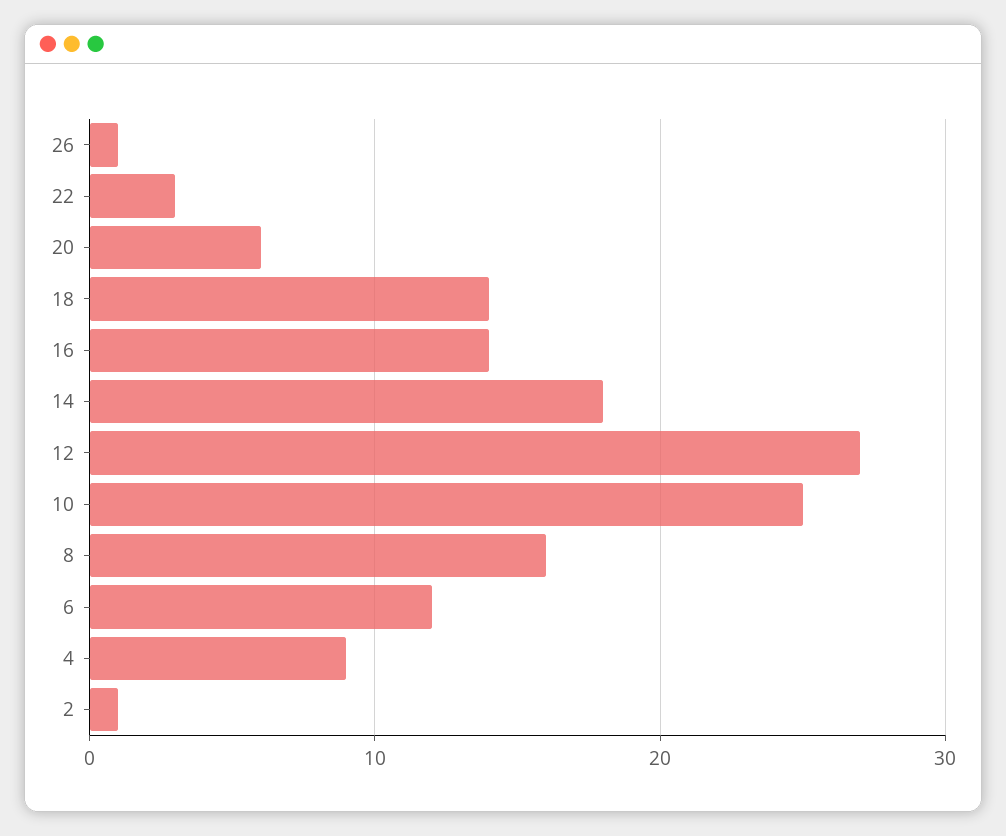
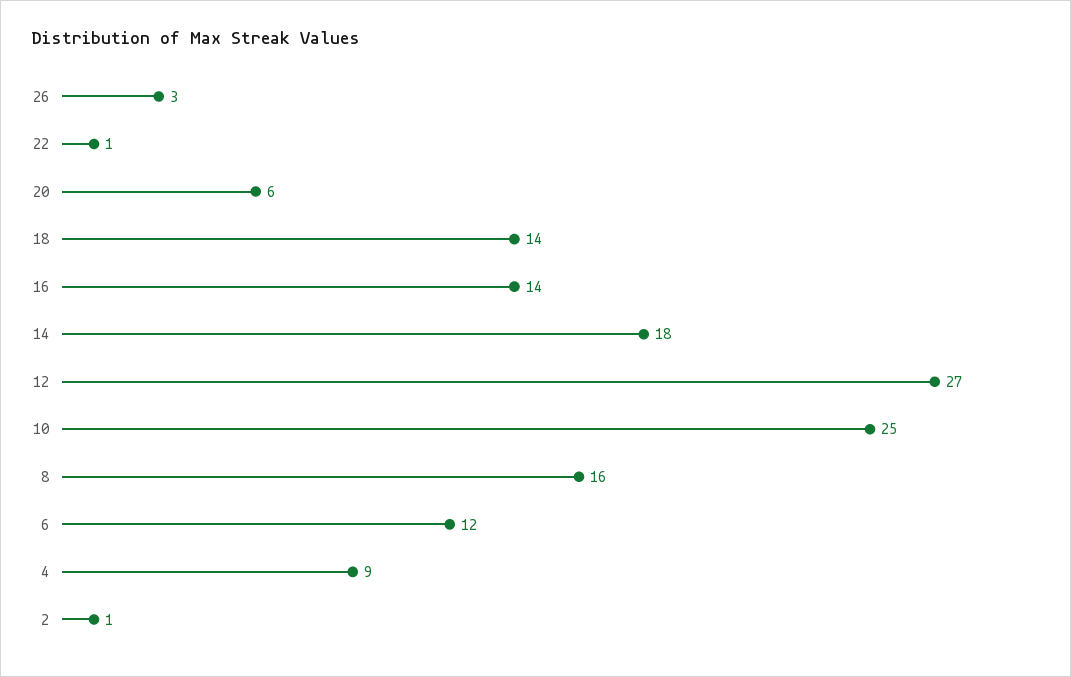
  {
-   "26": 1,
+   "26": 3,
-   "22": 3,
+   "22": 1,
    "20": 6,
    "18": 14,
    "16": 14,
    "14": 18,
    "12": 27,
    "10": 25,
    "8": 16,
    "6": 12,
    "4": 9,
    "2": 1
  }

